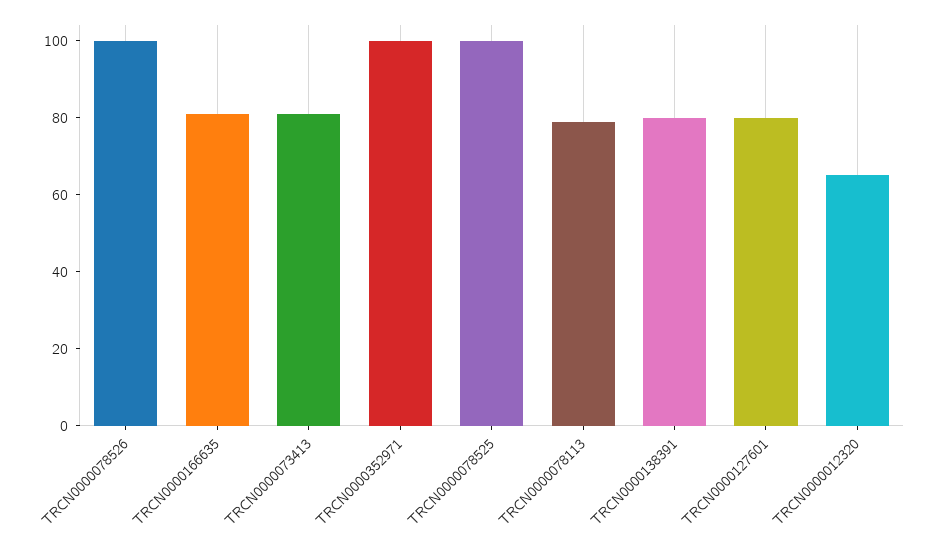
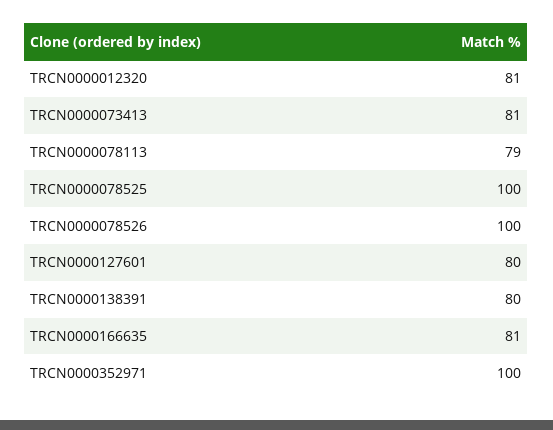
  {
    "TRCN0000078526": 100,
    "TRCN0000166635": 81,
    "TRCN0000073413": 81,
    "TRCN0000352971": 100,
    "TRCN0000078525": 100,
    "TRCN0000078113": 79,
    "TRCN0000138391": 80,
    "TRCN0000127601": 80,
-   "TRCN0000012320": 65
+   "TRCN0000012320": 81
  }

